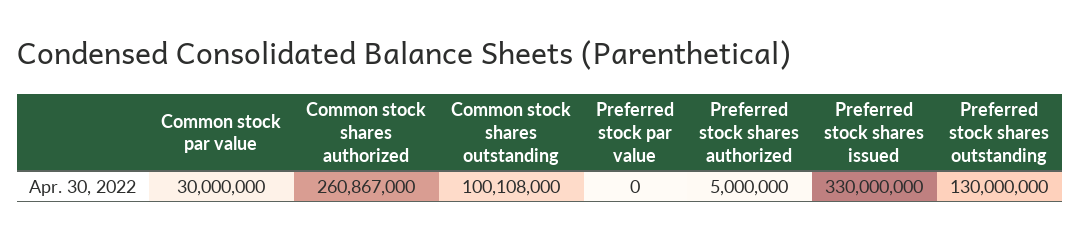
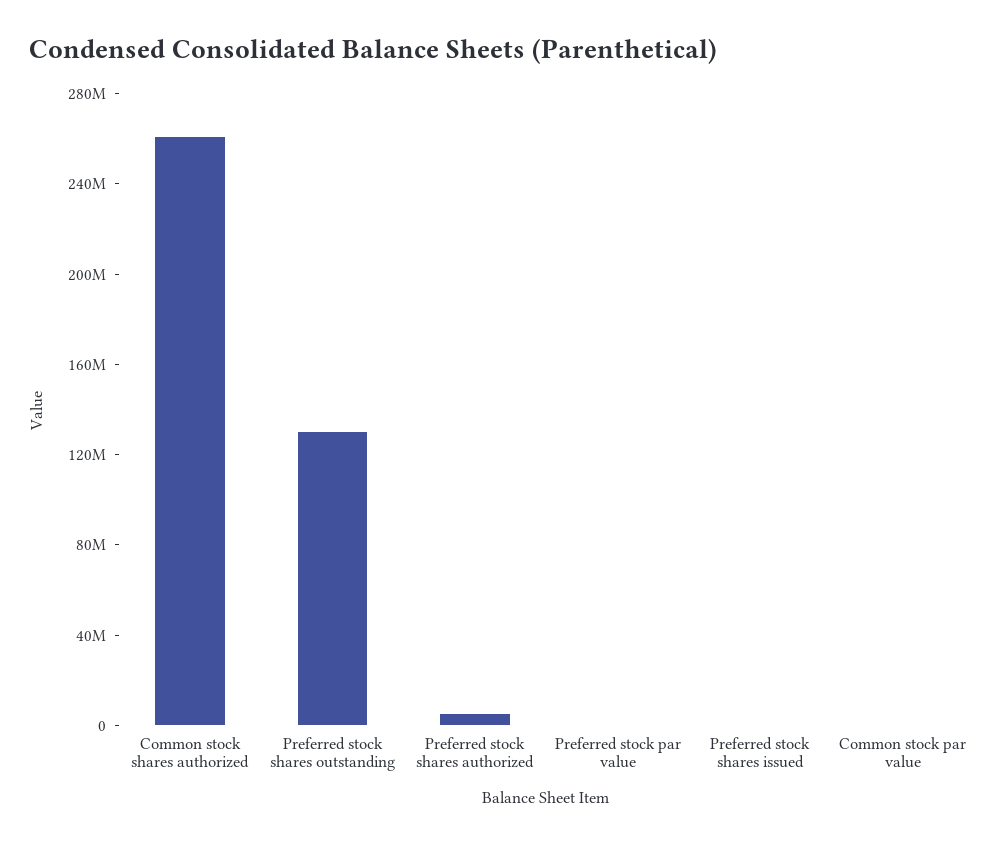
  {
-   "Common stock par value": 30000000,
+   "Common stock par value": 0,
    "Common stock shares authorized": 260867000,
-   "Common stock shares outstanding": 100108000,
    "Preferred stock par value": 0,
    "Preferred stock shares authorized": 5000000,
-   "Preferred stock shares issued": 330000000,
+   "Preferred stock shares issued": 0,
    "Preferred stock shares outstanding": 130000000
  }

